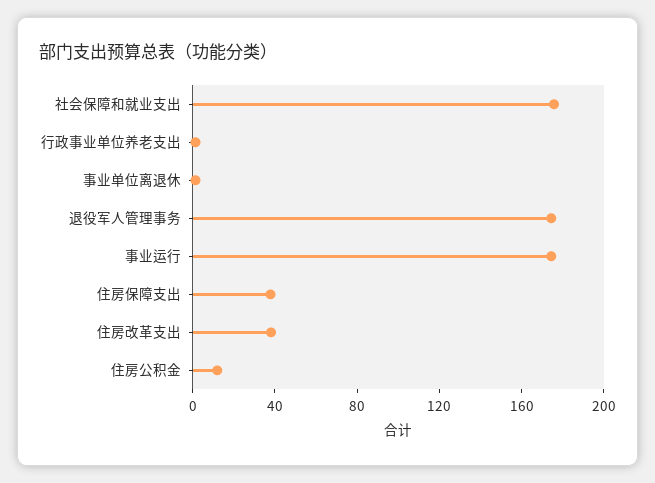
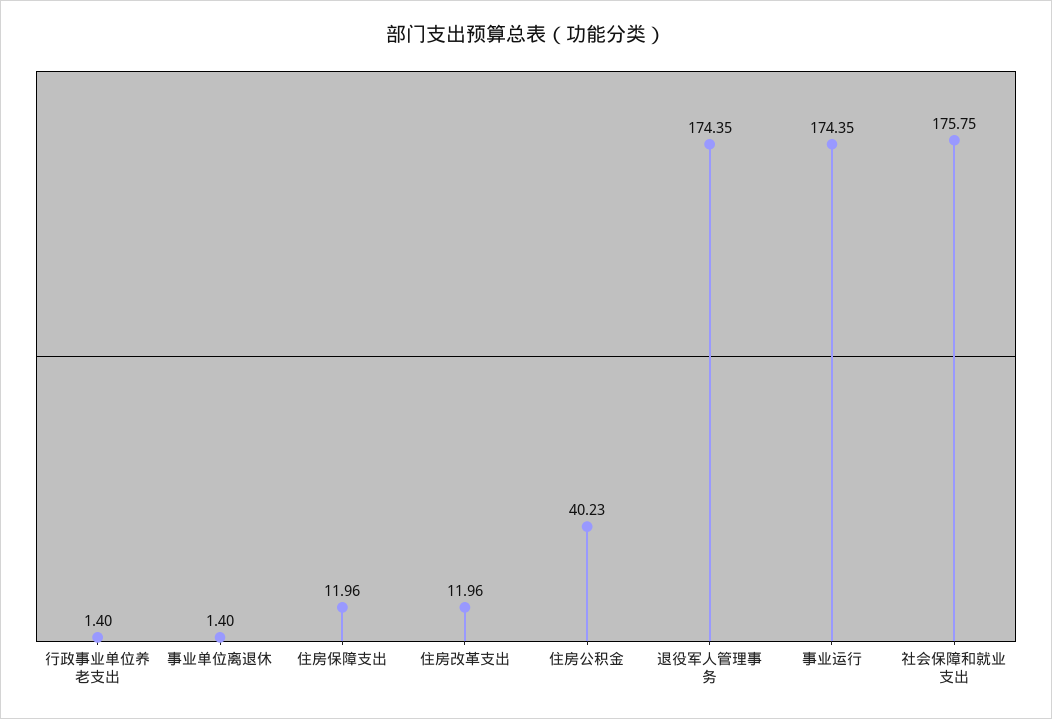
  {
    "社会保障和就业支出": 175.75,
    "行政事业单位养老支出": 1.4,
    "事业单位离退休": 1.4,
    "退役军人管理事务": 174.35,
    "事业运行": 174.35,
-   "住房保障支出": 40,
+   "住房保障支出": 11.96,
-   "住房改革支出": 40,
+   "住房改革支出": 11.96,
-   "住房公积金": 10
+   "住房公积金": 40.23
  }

